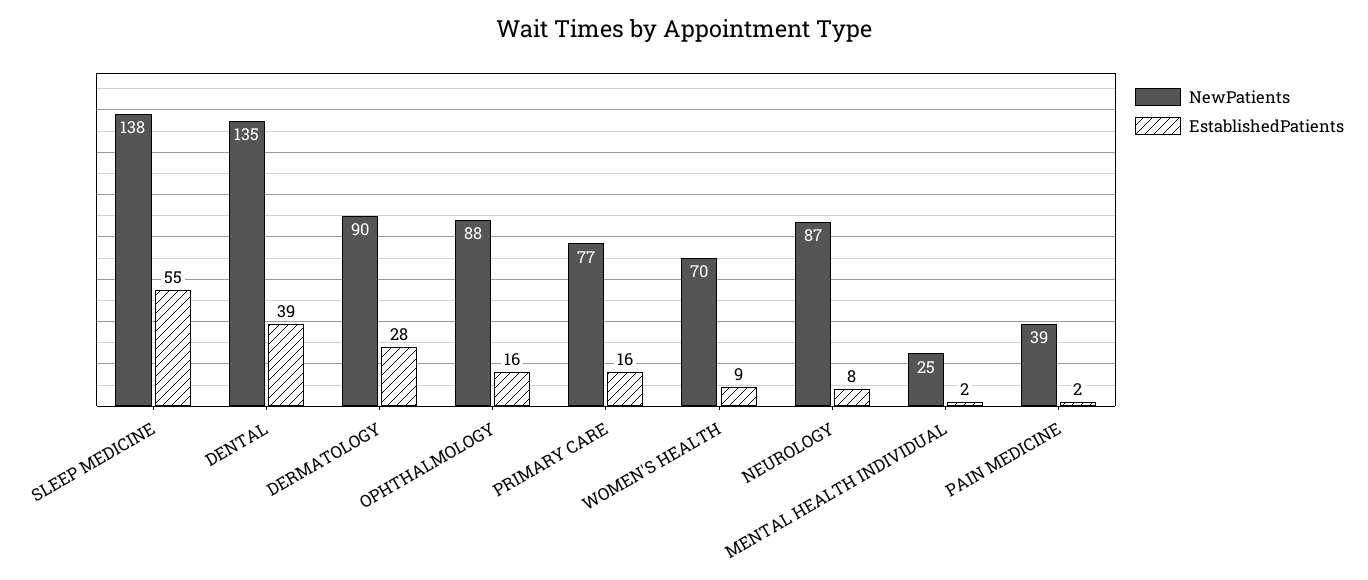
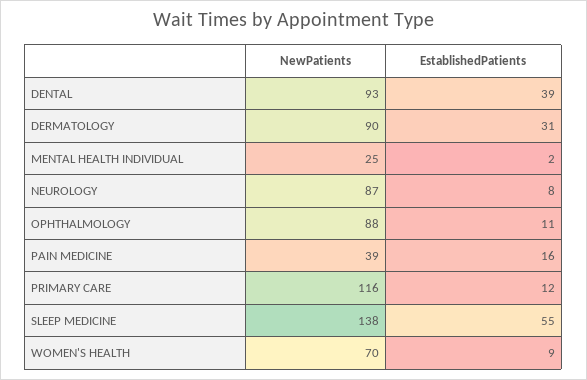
  {
    "NewPatients": {
      "SLEEP MEDICINE": 138,
-     "DENTAL": 135,
+     "DENTAL": 93,
      "DERMATOLOGY": 90,
      "OPHTHALMOLOGY": 88,
-     "PRIMARY CARE": 77,
+     "PRIMARY CARE": 116,
      "WOMEN'S HEALTH": 70,
      "NEUROLOGY": 87,
      "MENTAL HEALTH INDIVIDUAL": 25,
      "PAIN MEDICINE": 39
    },
    "EstablishedPatients": {
      "SLEEP MEDICINE": 55,
      "DENTAL": 39,
-     "DERMATOLOGY": 28,
+     "DERMATOLOGY": 31,
-     "OPHTHALMOLOGY": 16,
+     "OPHTHALMOLOGY": 11,
-     "PRIMARY CARE": 16,
+     "PRIMARY CARE": 12,
      "WOMEN'S HEALTH": 9,
      "NEUROLOGY": 8,
      "MENTAL HEALTH INDIVIDUAL": 2,
-     "PAIN MEDICINE": 2
+     "PAIN MEDICINE": 16
    }
  }

